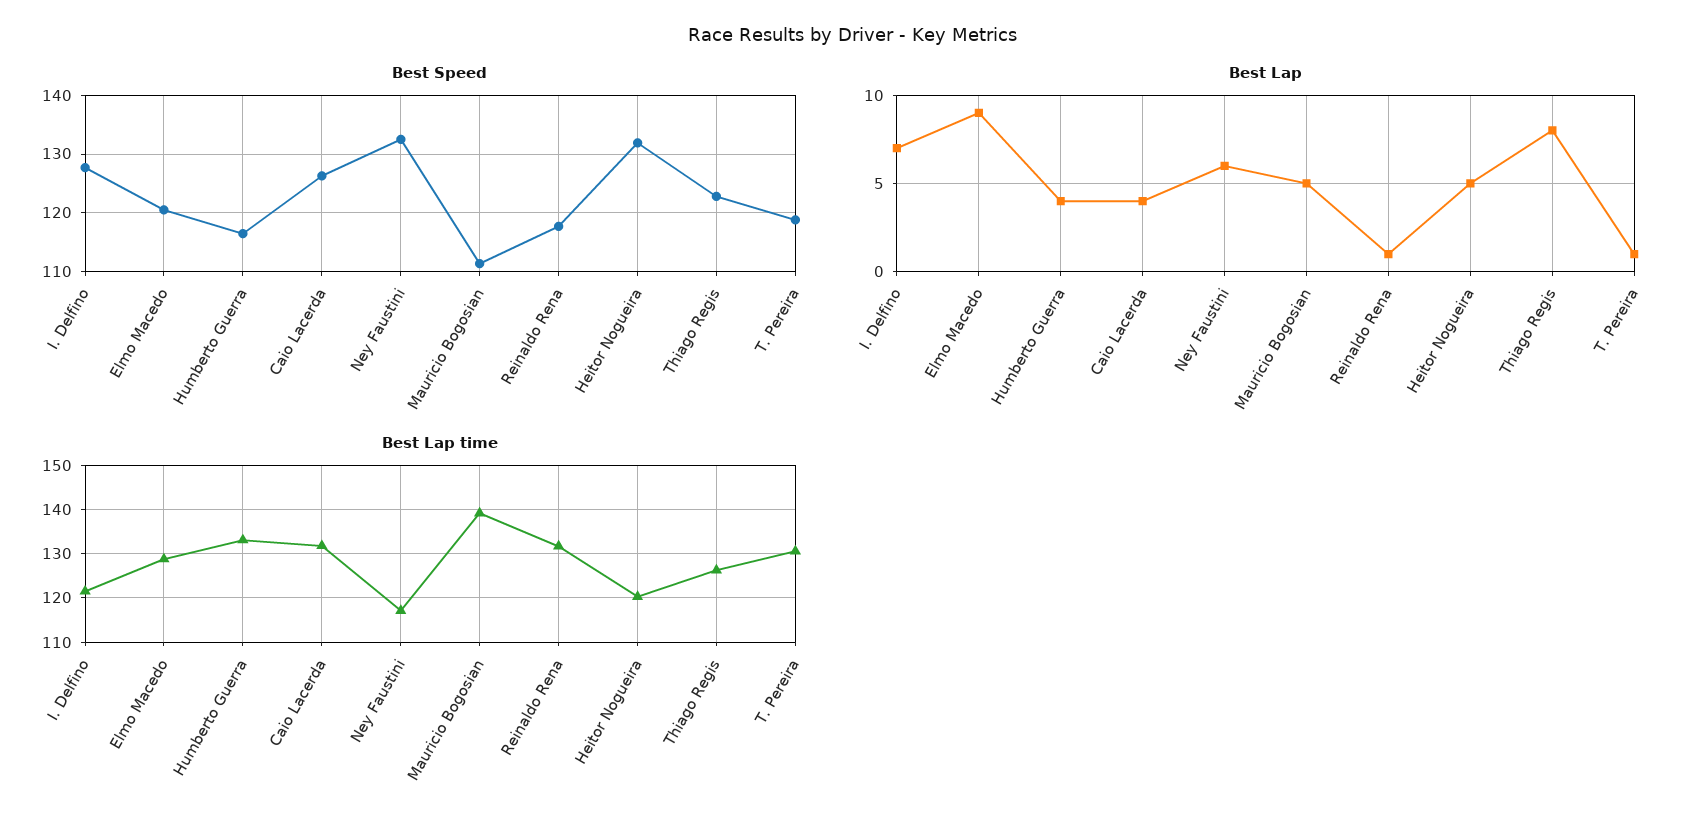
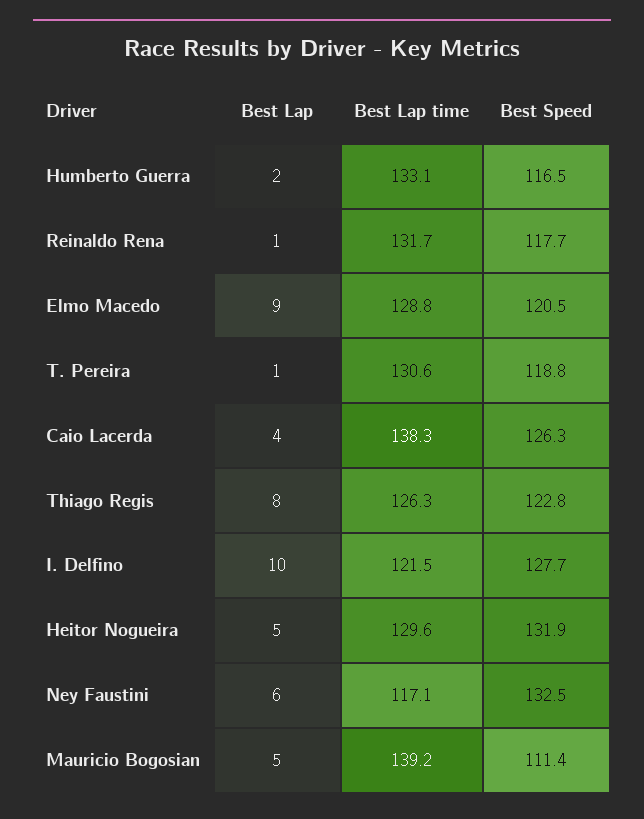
  {
    "Best Speed": {
      "I. Delfino": 127.7,
      "Elmo Macedo": 120.5,
      "Humberto Guerra": 116.5,
      "Caio Lacerda": 126.3,
      "Ney Faustini": 132.5,
      "Mauricio Bogosian": 111.4,
      "Reinaldo Rena": 117.7,
      "Heitor Nogueira": 131.9,
      "Thiago Regis": 122.8,
      "T. Pereira": 118.8
    },
    "Best Lap": {
-     "I. Delfino": 7,
+     "I. Delfino": 10,
      "Elmo Macedo": 9,
-     "Humberto Guerra": 4,
+     "Humberto Guerra": 2,
      "Caio Lacerda": 4,
      "Ney Faustini": 6,
      "Mauricio Bogosian": 5,
      "Reinaldo Rena": 1,
      "Heitor Nogueira": 5,
      "Thiago Regis": 8,
      "T. Pereira": 1
    },
    "Best Lap time": {
      "I. Delfino": 121.5,
      "Elmo Macedo": 128.8,
      "Humberto Guerra": 133.1,
-     "Caio Lacerda": 132,
+     "Caio Lacerda": 138.3,
      "Ney Faustini": 117.1,
      "Mauricio Bogosian": 139.2,
      "Reinaldo Rena": 131.7,
-     "Heitor Nogueira": 120,
+     "Heitor Nogueira": 129.6,
      "Thiago Regis": 126.3,
      "T. Pereira": 130.6
    }
  }

